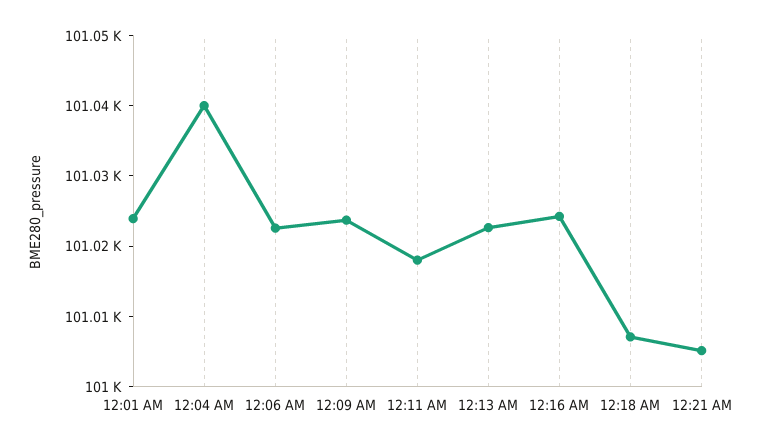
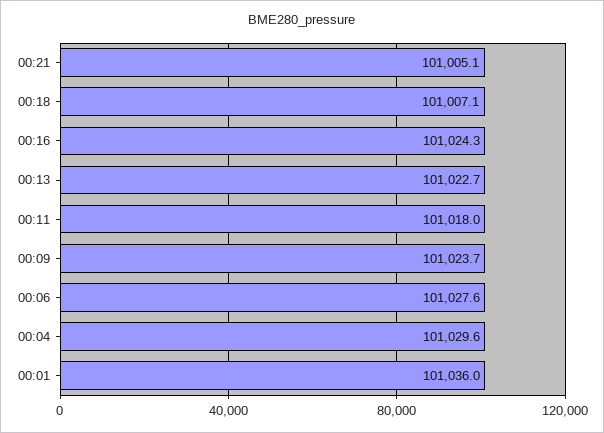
  {
-   "12:01 AM": 101024,
+   "12:01 AM": 101036,
-   "12:04 AM": 101040,
+   "12:04 AM": 101029.6,
-   "12:06 AM": 101022,
+   "12:06 AM": 101027.6,
    "12:09 AM": 101023.7,
    "12:11 AM": 101018,
    "12:13 AM": 101022.7,
    "12:16 AM": 101024.3,
    "12:18 AM": 101007.1,
    "12:21 AM": 101005.1
  }

